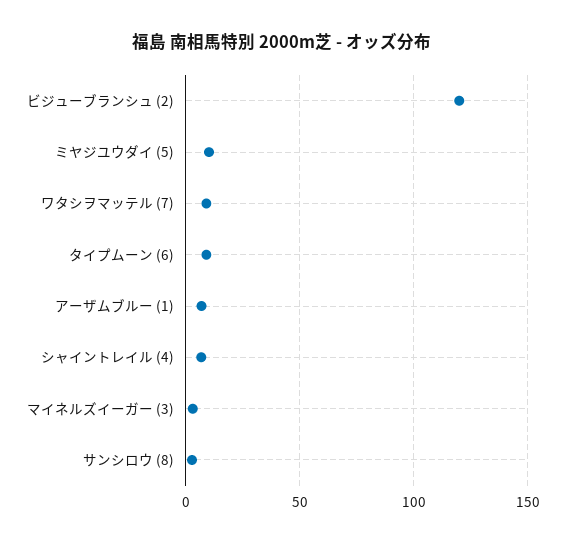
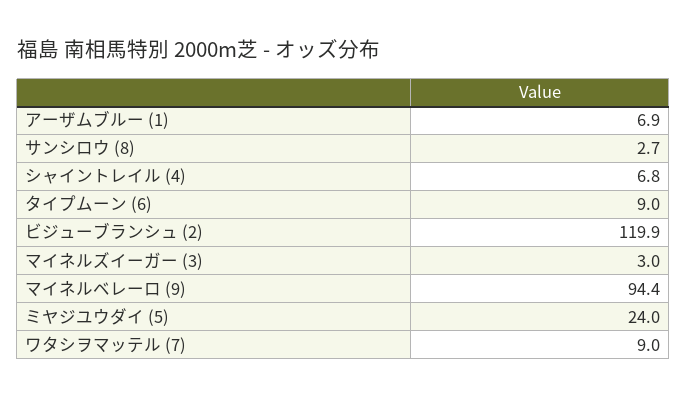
  {
    "ビジューブランシュ (2)": 119.9,
-   "ミヤジユウダイ (5)": 10,
+   "ミヤジユウダイ (5)": 24,
    "ワタシヲマッテル (7)": 9,
    "タイプムーン (6)": 9,
    "アーザムブルー (1)": 6.9,
    "シャイントレイル (4)": 6.8,
    "マイネルズイーガー (3)": 3,
-   "サンシロウ (8)": 2.7
+   "サンシロウ (8)": 2.7,
+   "マイネルベレーロ (9)": 94.4
  }

